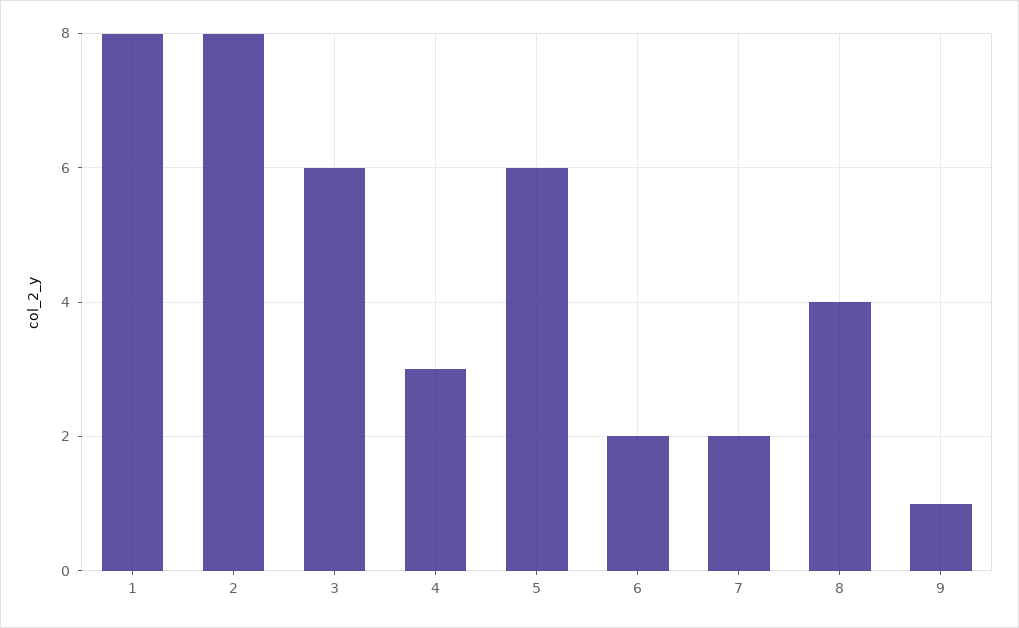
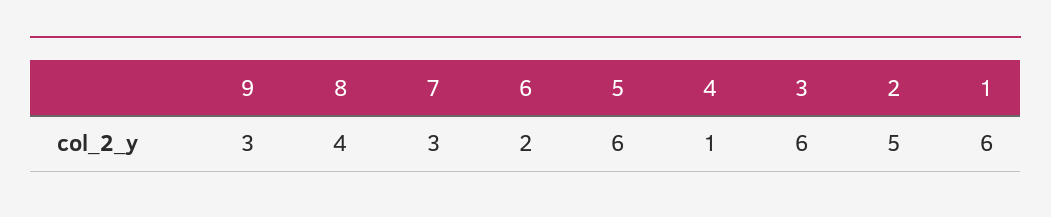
  {
-   "1": 8,
+   "1": 6,
-   "2": 8,
+   "2": 5,
    "3": 6,
-   "4": 3,
+   "4": 1,
    "5": 6,
    "6": 2,
-   "7": 2,
+   "7": 3,
    "8": 4,
-   "9": 1
+   "9": 3
  }

